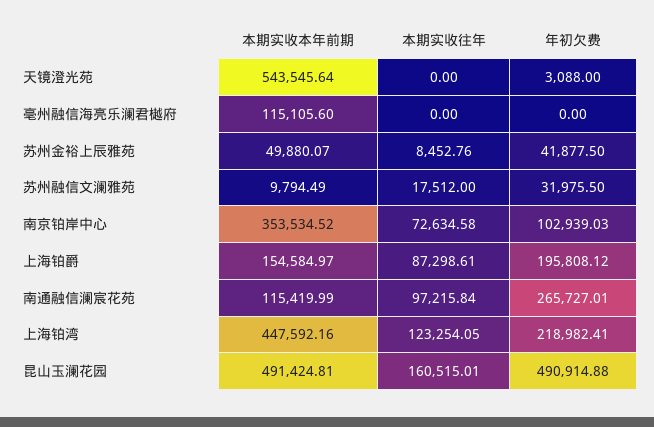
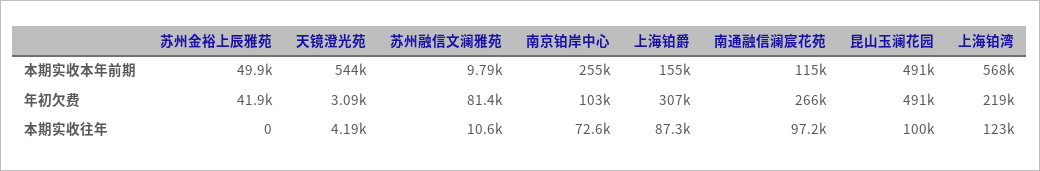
  {
    "本期实收本年前期": {
      "天镜澄光苑": 543545.64,
-     "亳州融信海亮乐澜君樾府": 115105.6,
      "苏州金裕上辰雅苑": 49880.07,
      "苏州融信文澜雅苑": 9794.49,
-     "南京铂岸中心": 353534.52,
+     "南京铂岸中心": 255000,
      "上海铂爵": 154584.97,
      "南通融信澜宸花苑": 115419.99,
-     "上海铂湾": 447592.16,
+     "上海铂湾": 568000,
      "昆山玉澜花园": 491424.81
    },
    "本期实收往年": {
-     "天镜澄光苑": 0,
+     "天镜澄光苑": 4190,
-     "亳州融信海亮乐澜君樾府": 0,
-     "苏州金裕上辰雅苑": 8452.76,
+     "苏州金裕上辰雅苑": 0,
-     "苏州融信文澜雅苑": 17512,
+     "苏州融信文澜雅苑": 10600,
      "南京铂岸中心": 72634.58,
      "上海铂爵": 87298.61,
      "南通融信澜宸花苑": 97215.84,
      "上海铂湾": 123254.05,
-     "昆山玉澜花园": 160515.01
+     "昆山玉澜花园": 100000
    },
    "年初欠费": {
      "天镜澄光苑": 3088,
-     "亳州融信海亮乐澜君樾府": 0,
      "苏州金裕上辰雅苑": 41877.5,
-     "苏州融信文澜雅苑": 31975.5,
+     "苏州融信文澜雅苑": 81400,
      "南京铂岸中心": 102939.03,
-     "上海铂爵": 195808.12,
+     "上海铂爵": 307000,
      "南通融信澜宸花苑": 265727.01,
      "上海铂湾": 218982.41,
      "昆山玉澜花园": 490914.88
    }
  }

